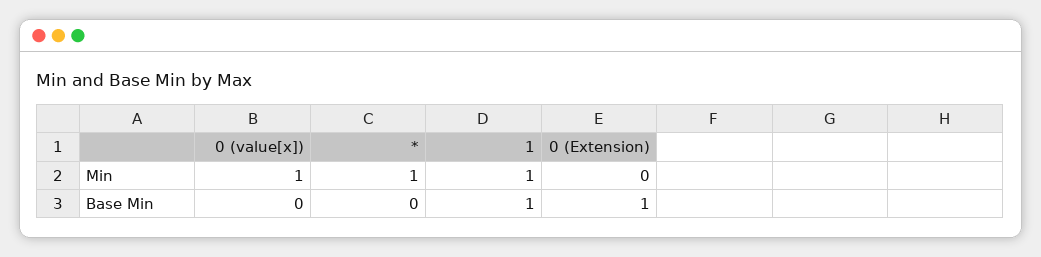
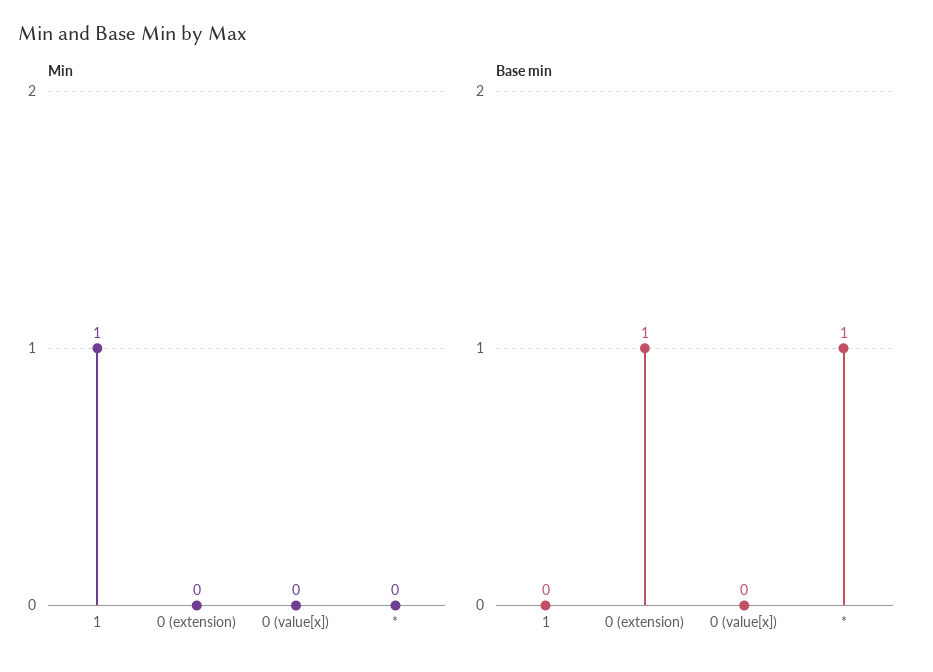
  {
    "Min": {
-     "0 (value[x])": 1,
+     "0 (value[x])": 0,
-     "*": 1,
+     "*": 0,
      "1": 1,
      "0 (Extension)": 0
    },
    "Base Min": {
      "0 (value[x])": 0,
-     "*": 0,
+     "*": 1,
-     "1": 1,
+     "1": 0,
      "0 (Extension)": 1
    }
  }

